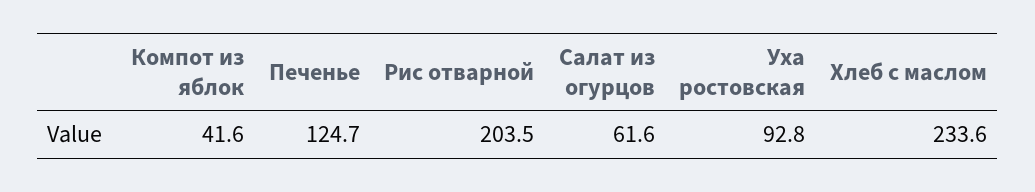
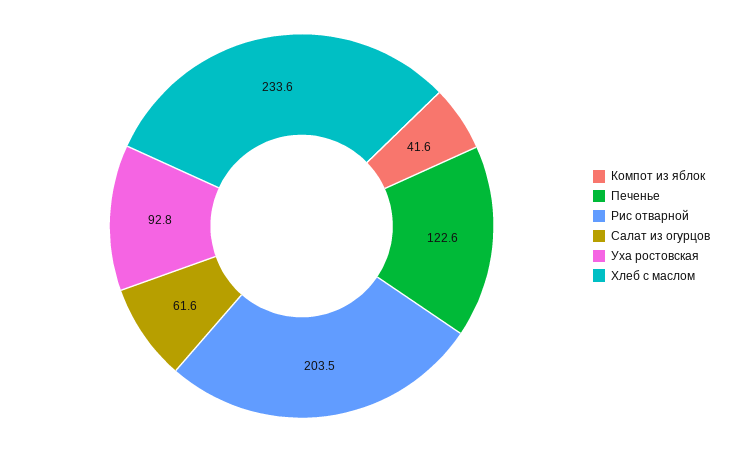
  {
    "Компот из яблок": 41.6,
-   "Печенье": 124.7,
+   "Печенье": 122.6,
    "Рис отварной": 203.5,
    "Салат из огурцов": 61.6,
    "Уха ростовская": 92.8,
    "Хлеб с маслом": 233.6
  }

